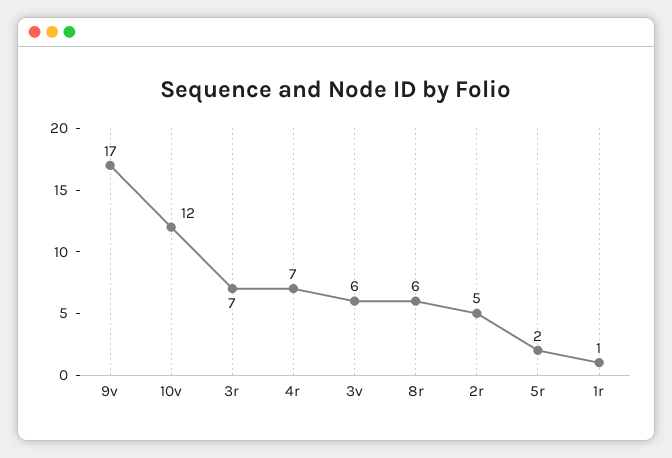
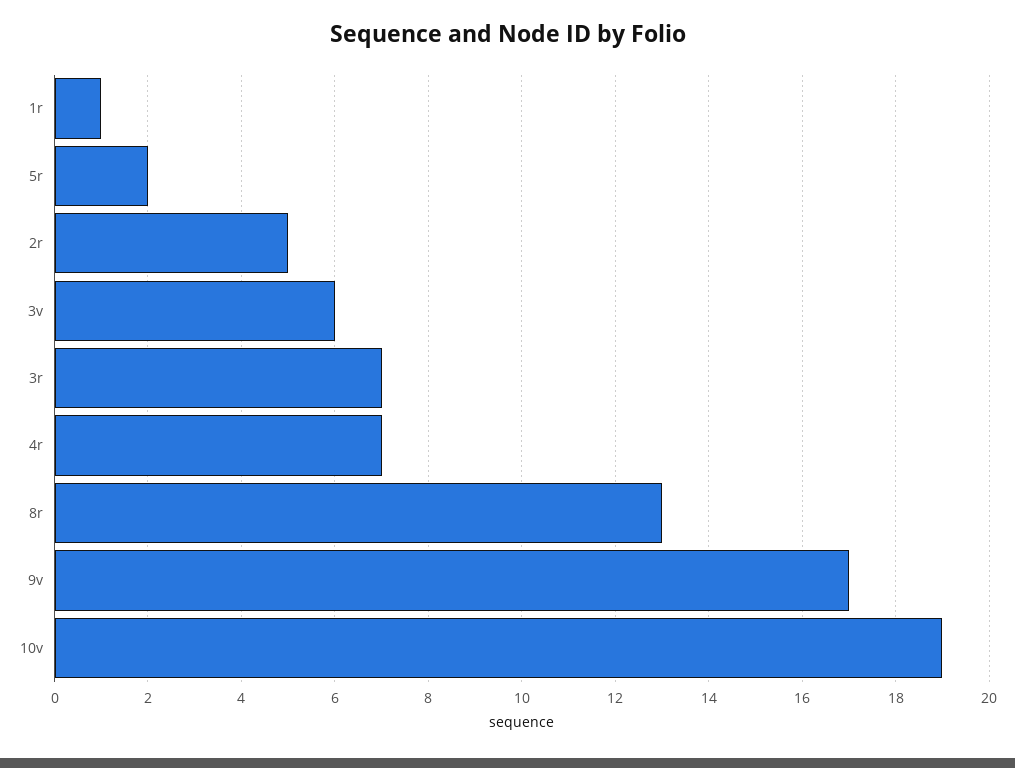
  {
    "9v": 17,
-   "10v": 12,
+   "10v": 19,
    "3r": 7,
    "4r": 7,
    "3v": 6,
-   "8r": 6,
+   "8r": 13,
    "2r": 5,
    "5r": 2,
    "1r": 1
  }

